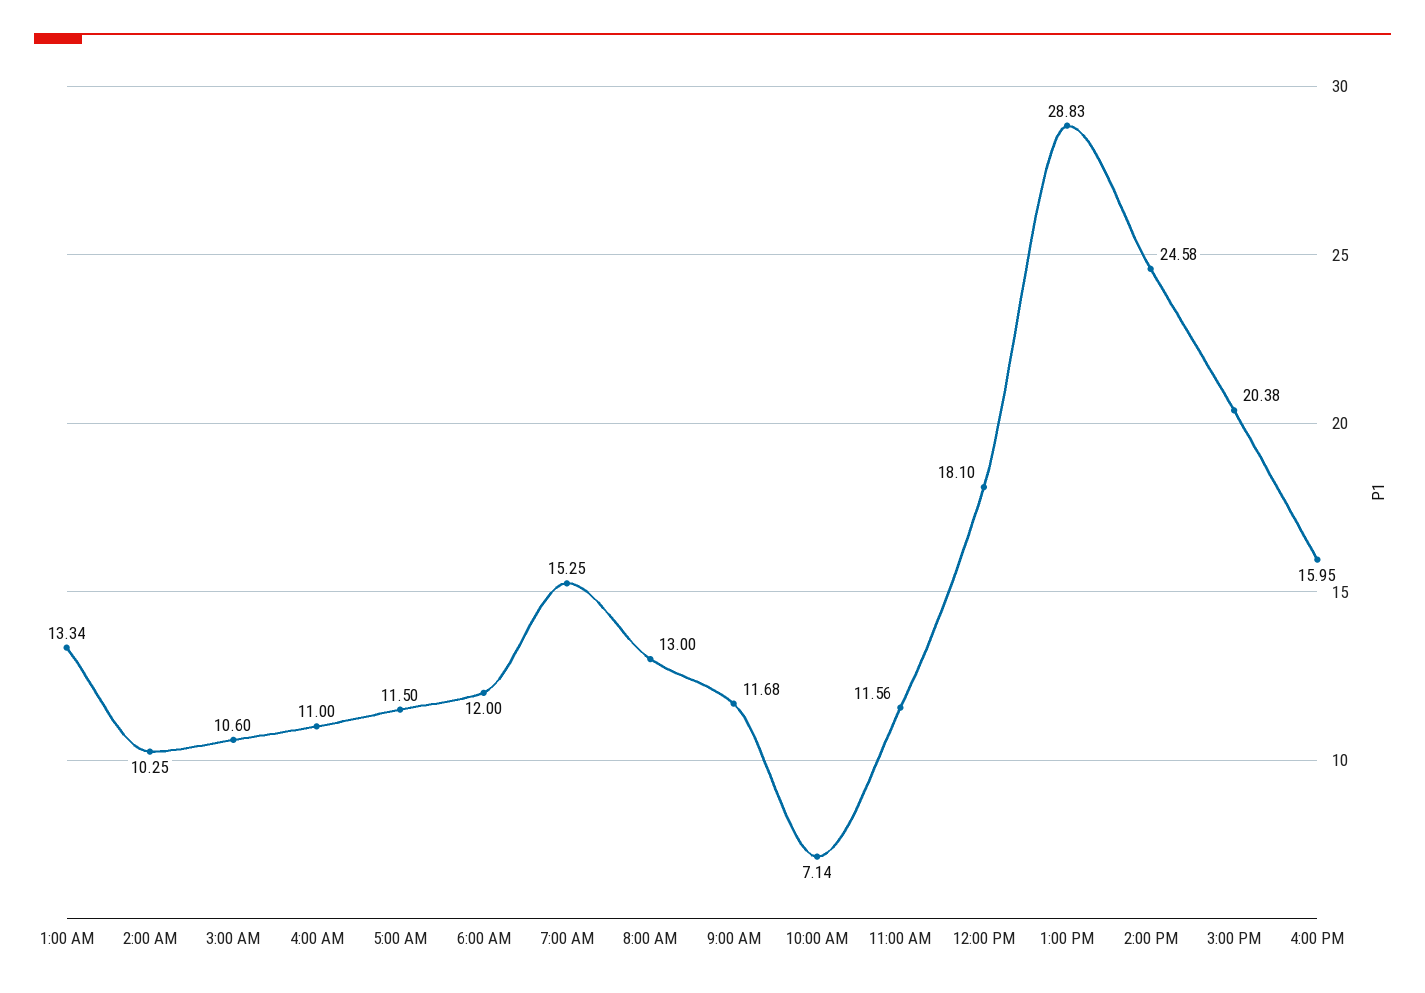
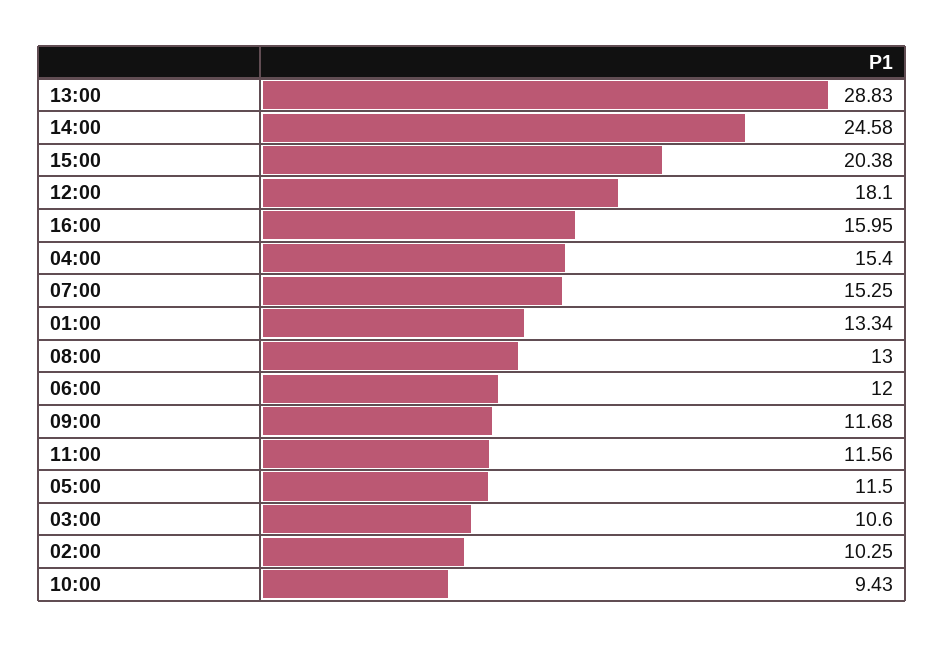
  {
    "1:00 AM": 13.34,
    "2:00 AM": 10.25,
    "3:00 AM": 10.6,
-   "4:00 AM": 11,
+   "4:00 AM": 15.4,
    "5:00 AM": 11.5,
    "6:00 AM": 12,
    "7:00 AM": 15.25,
    "8:00 AM": 13,
    "9:00 AM": 11.68,
-   "10:00 AM": 7.14,
+   "10:00 AM": 9.43,
    "11:00 AM": 11.56,
    "12:00 PM": 18.1,
    "1:00 PM": 28.83,
    "2:00 PM": 24.58,
    "3:00 PM": 20.38,
    "4:00 PM": 15.95
  }

